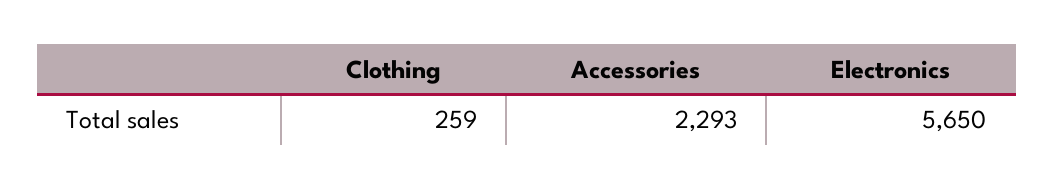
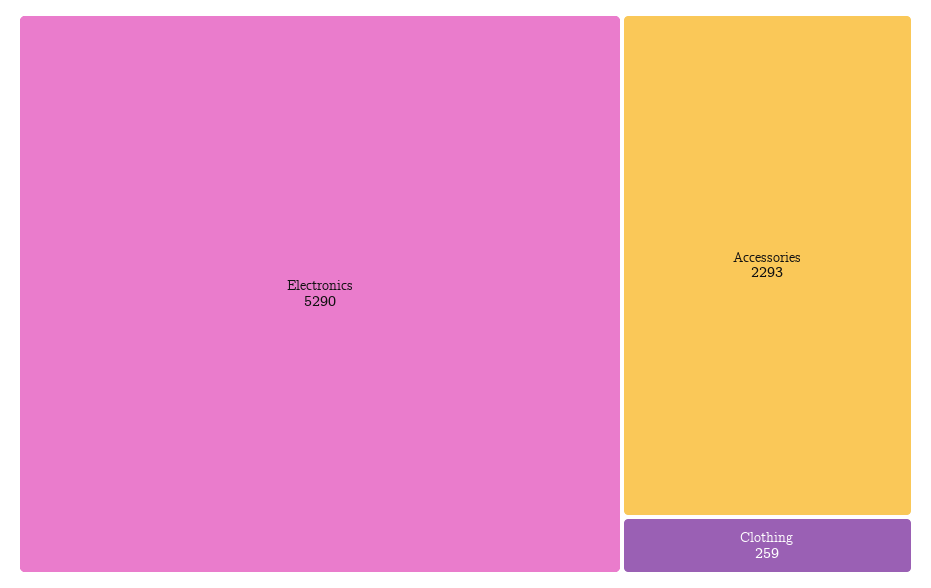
  {
    "Clothing": 259,
    "Accessories": 2293,
-   "Electronics": 5650
+   "Electronics": 5290
  }

